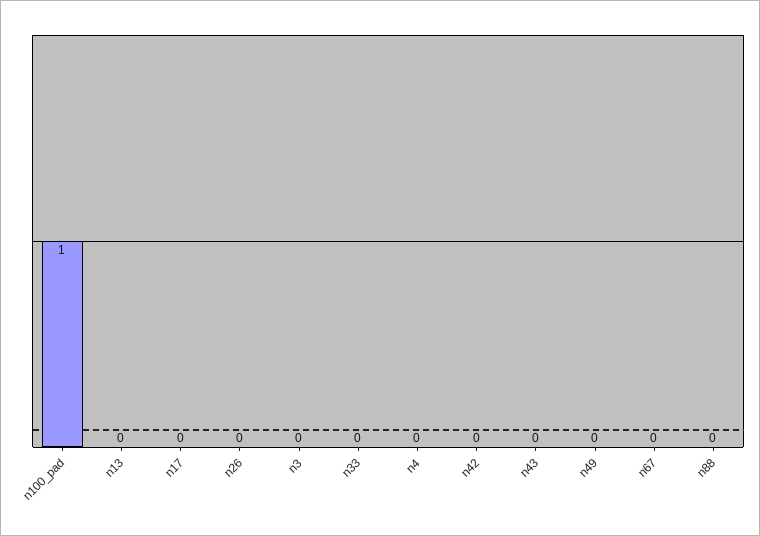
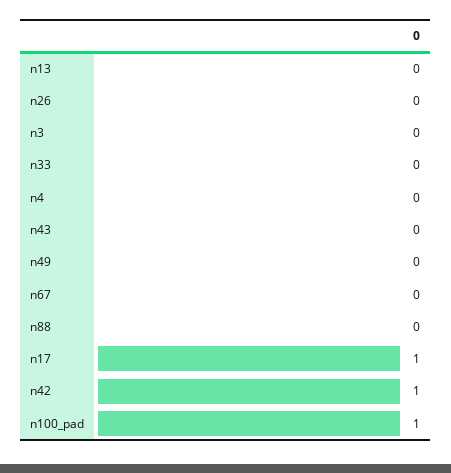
  {
    "n100_pad": 1,
    "n13": 0,
-   "n17": 0,
+   "n17": 1,
    "n26": 0,
    "n3": 0,
    "n33": 0,
    "n4": 0,
-   "n42": 0,
+   "n42": 1,
    "n43": 0,
    "n49": 0,
    "n67": 0,
    "n88": 0
  }

